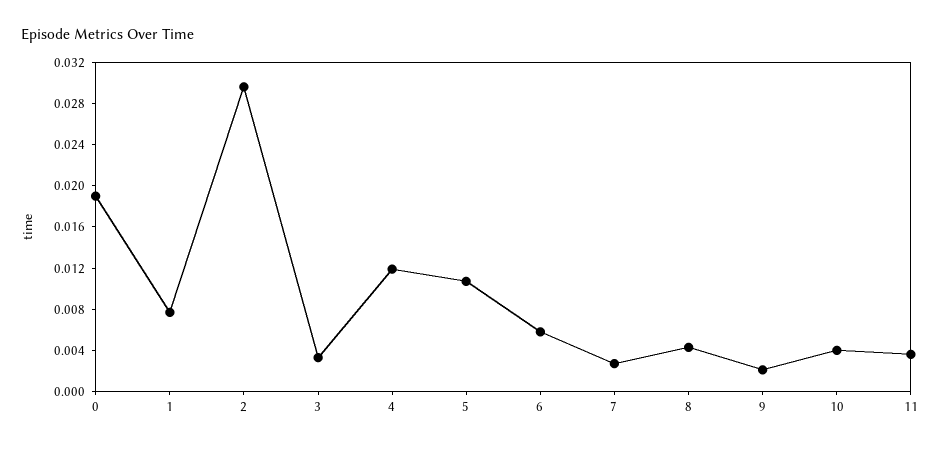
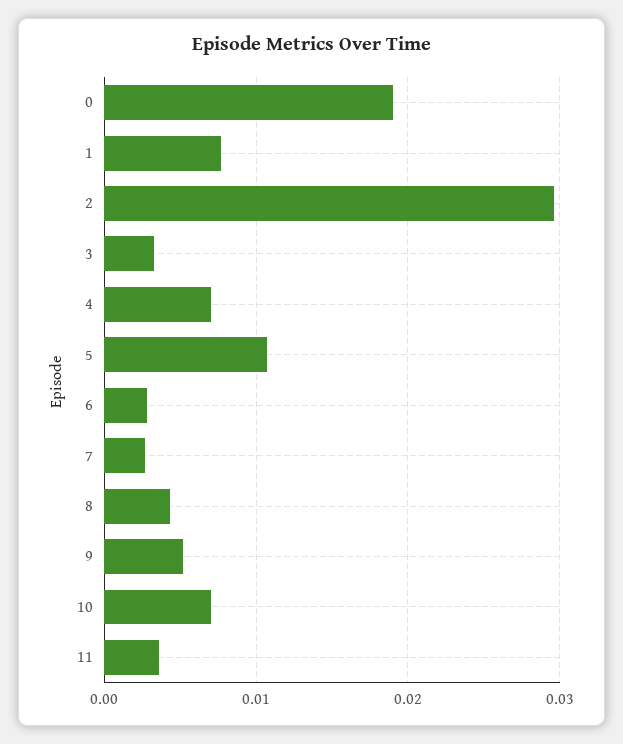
  {
    "0": 0.019,
    "1": 0.008,
    "2": 0.03,
    "3": 0.003,
-   "4": 0.012,
+   "4": 0.007,
    "5": 0.011,
-   "6": 0.006,
+   "6": 0.003,
    "7": 0.003,
    "8": 0.004,
-   "9": 0.002,
+   "9": 0.005,
-   "10": 0.004,
+   "10": 0.007,
    "11": 0.004
  }

